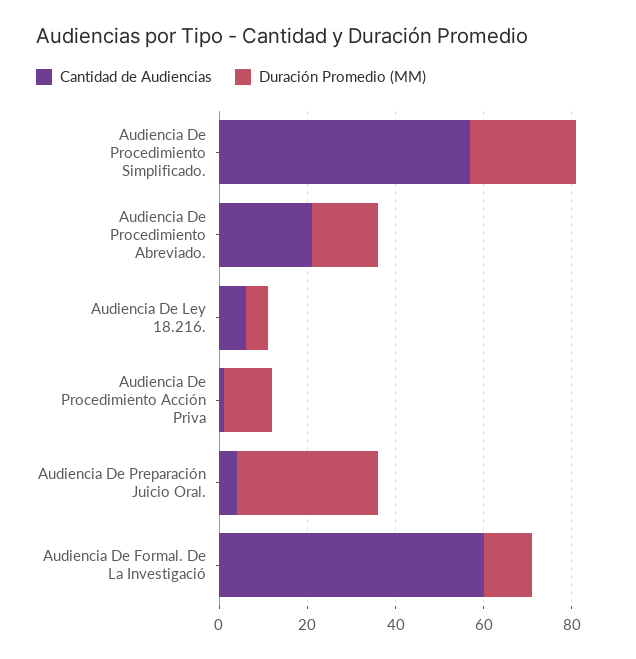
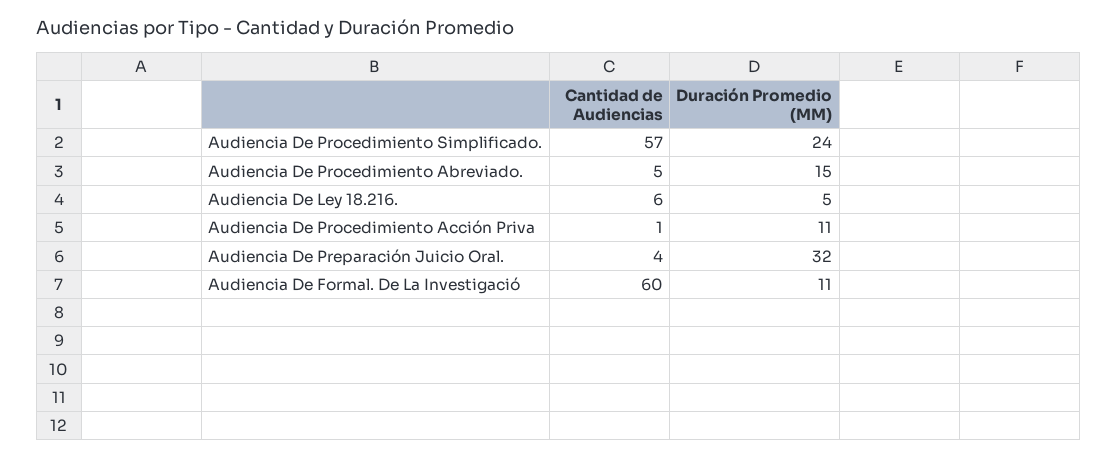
  {
    "Cantidad de Audiencias": {
      "Audiencia De Procedimiento Simplificado.": 57,
-     "Audiencia De Procedimiento Abreviado.": 20,
+     "Audiencia De Procedimiento Abreviado.": 5,
      "Audiencia De Ley 18.216.": 6,
      "Audiencia De Procedimiento Acción Priva": 1,
      "Audiencia De Preparación Juicio Oral.": 4,
      "Audiencia De Formal. De La Investigació": 60
    },
    "Duración Promedio (MM)": {
      "Audiencia De Procedimiento Simplificado.": 24,
      "Audiencia De Procedimiento Abreviado.": 15,
      "Audiencia De Ley 18.216.": 5,
      "Audiencia De Procedimiento Acción Priva": 11,
      "Audiencia De Preparación Juicio Oral.": 32,
      "Audiencia De Formal. De La Investigació": 11
    }
  }

